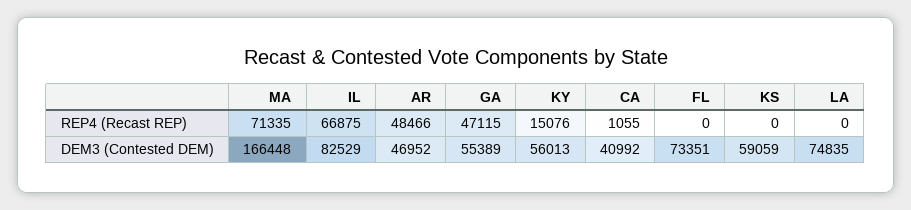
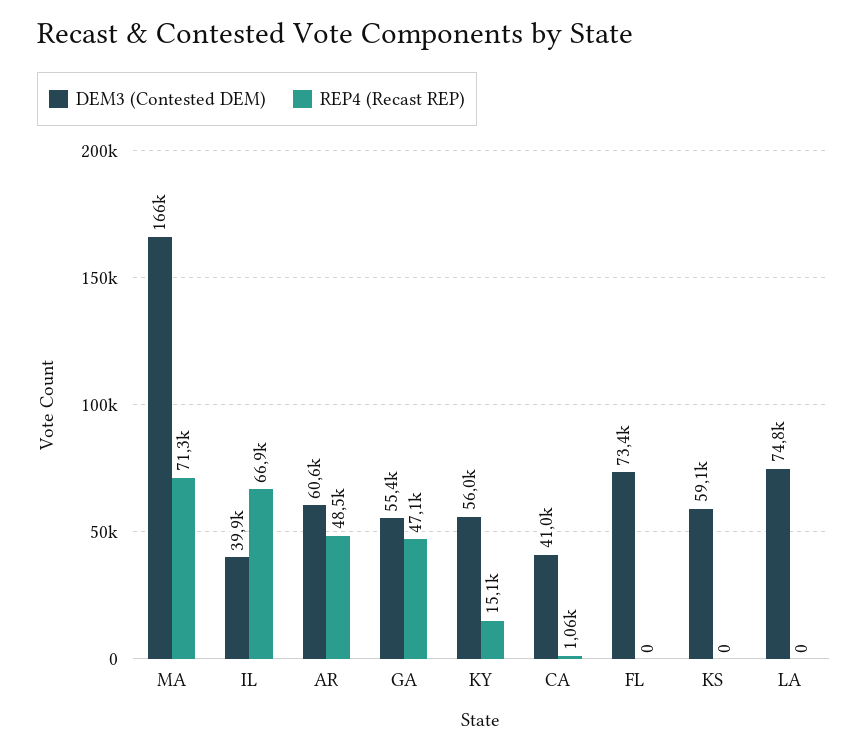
  {
    "REP4 (Recast REP)": {
      "MA": 71335,
      "IL": 66875,
      "AR": 48466,
      "GA": 47115,
      "KY": 15076,
      "CA": 1055,
      "FL": 0,
      "KS": 0,
      "LA": 0
    },
    "DEM3 (Contested DEM)": {
      "MA": 166448,
-     "IL": 82529,
+     "IL": 39900,
-     "AR": 46952,
+     "AR": 60600,
      "GA": 55389,
      "KY": 56013,
      "CA": 40992,
      "FL": 73351,
      "KS": 59059,
      "LA": 74835
    }
  }

